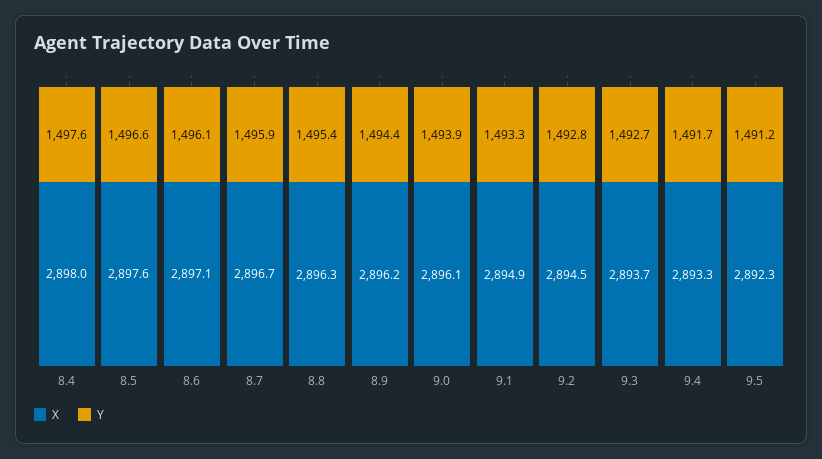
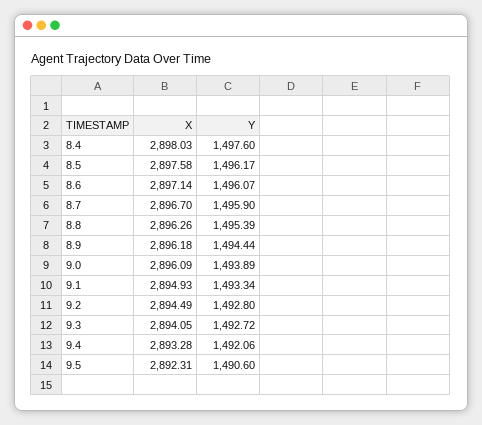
  {
    "X": {
      "8.4": 2898.03,
      "8.5": 2897.58,
      "8.6": 2897.14,
      "8.7": 2896.7,
      "8.8": 2896.26,
      "8.9": 2896.18,
      "9.0": 2896.09,
      "9.1": 2894.93,
      "9.2": 2894.49,
-     "9.3": 2893.7,
+     "9.3": 2894.05,
      "9.4": 2893.28,
      "9.5": 2892.31
    },
    "Y": {
      "8.4": 1497.6,
-     "8.5": 1496.6,
+     "8.5": 1496.17,
      "8.6": 1496.07,
      "8.7": 1495.9,
      "8.8": 1495.39,
      "8.9": 1494.44,
      "9.0": 1493.89,
      "9.1": 1493.34,
      "9.2": 1492.8,
      "9.3": 1492.72,
-     "9.4": 1491.7,
+     "9.4": 1492.06,
-     "9.5": 1491.2
+     "9.5": 1490.6
    }
  }

